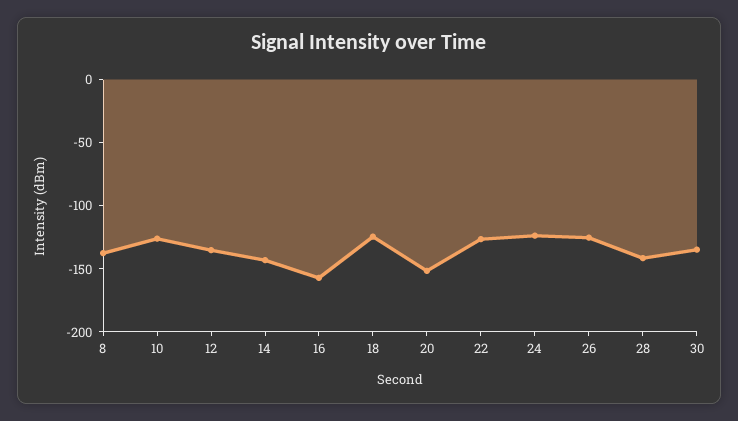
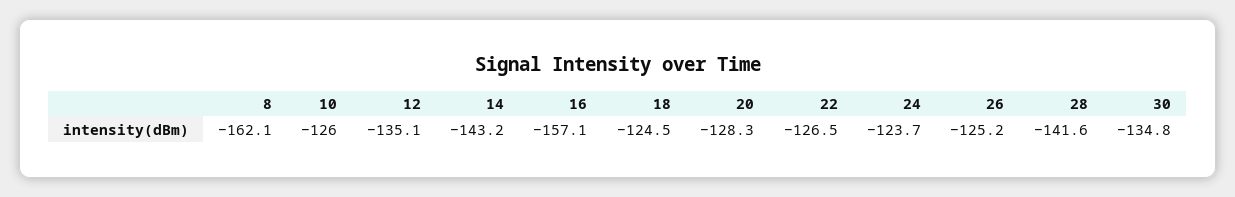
  {
-   "8": -140,
+   "8": -162.1,
    "10": -126,
    "12": -135.1,
    "14": -143.2,
    "16": -157.1,
    "18": -124.5,
-   "20": -150,
+   "20": -128.3,
    "22": -126.5,
    "24": -123.7,
    "26": -125.2,
    "28": -141.6,
    "30": -134.8
  }

